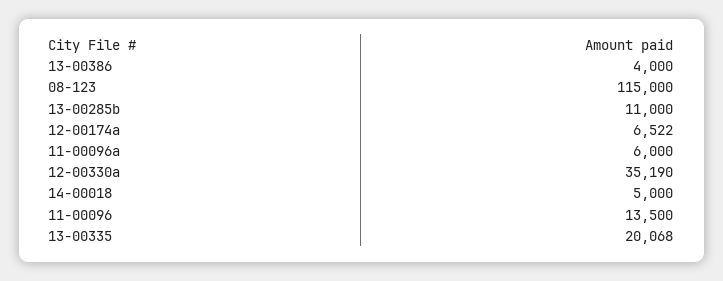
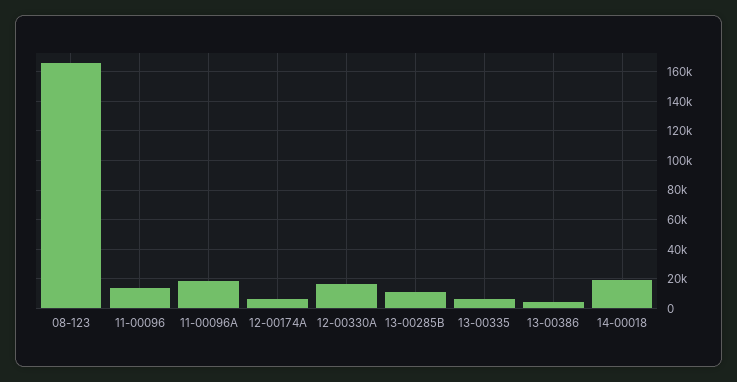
  {
    "13-00386": 4000,
-   "08-123": 115000,
+   "08-123": 165000,
    "13-00285b": 11000,
    "12-00174a": 6522,
-   "11-00096a": 6000,
+   "11-00096a": 20000,
-   "12-00330a": 35190,
+   "12-00330a": 15000,
-   "14-00018": 5000,
+   "14-00018": 20000,
    "11-00096": 13500,
-   "13-00335": 20068
+   "13-00335": 5000
  }

